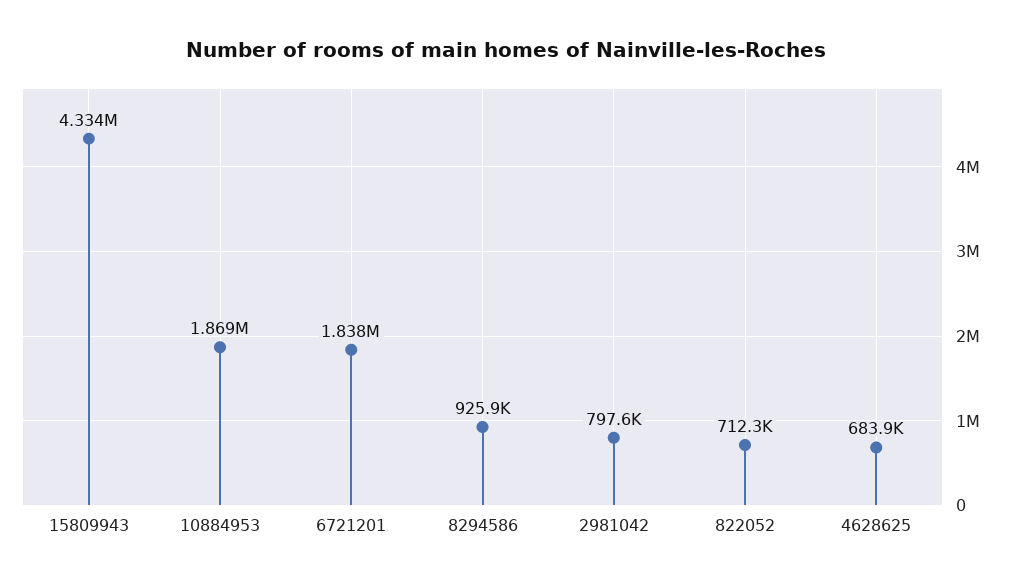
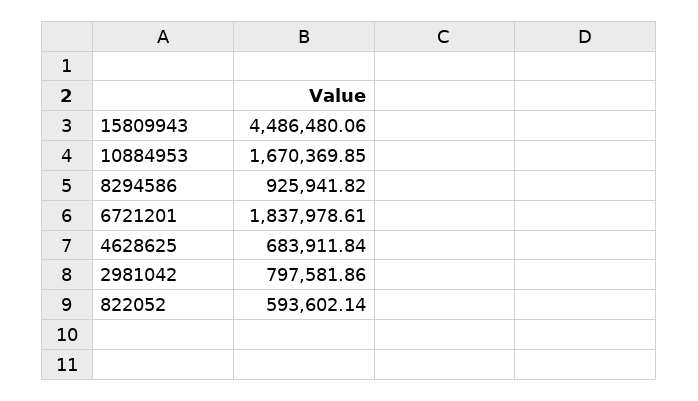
  {
-   "15809943": 4334000,
+   "15809943": 4486480.06,
-   "10884953": 1869000,
+   "10884953": 1670369.85,
    "6721201": 1837978.61,
    "8294586": 925941.82,
    "2981042": 797581.86,
-   "822052": 712300,
+   "822052": 593602.14,
    "4628625": 683911.84
  }

